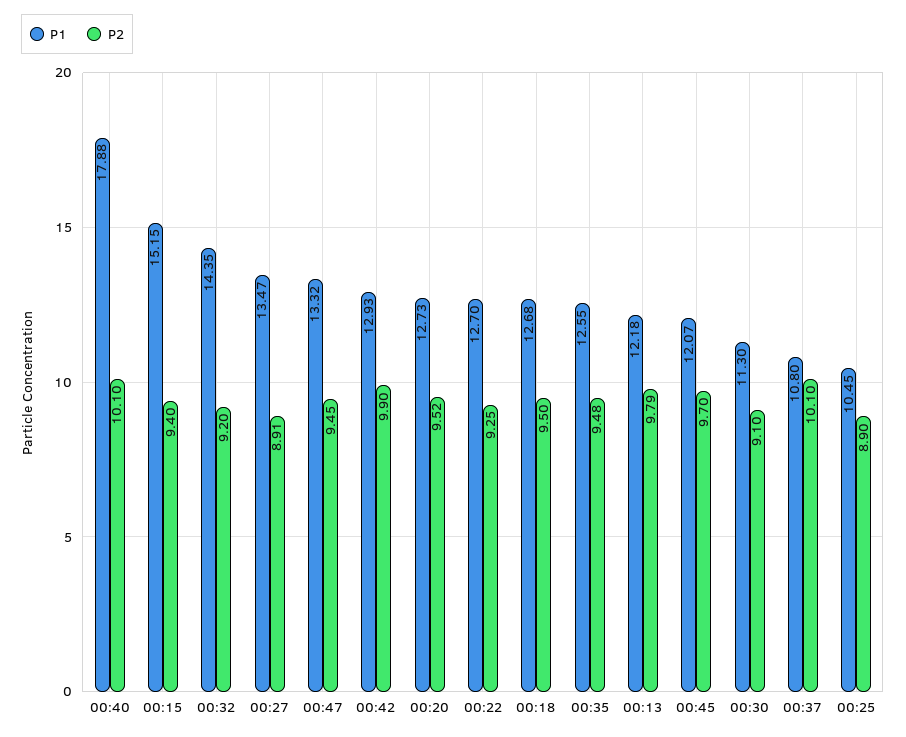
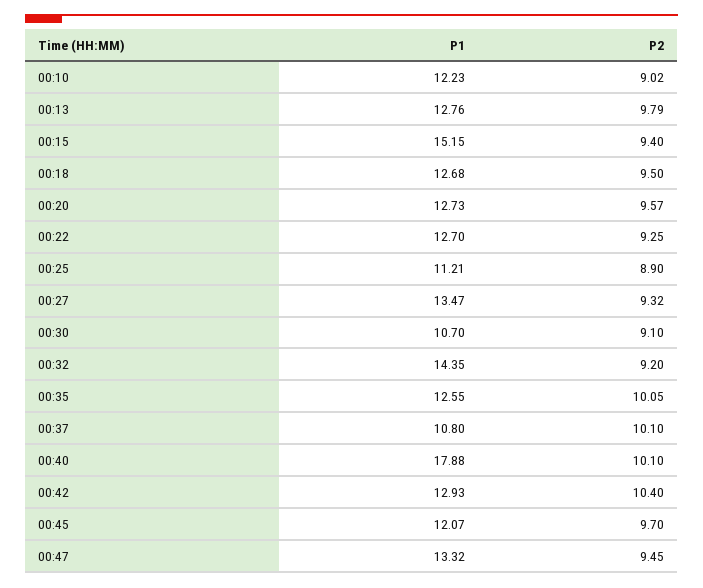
  {
    "P1": {
      "00:40": 17.88,
      "00:15": 15.15,
      "00:32": 14.35,
      "00:27": 13.47,
      "00:47": 13.32,
      "00:42": 12.93,
      "00:20": 12.73,
      "00:22": 12.7,
      "00:18": 12.68,
      "00:35": 12.55,
-     "00:13": 12.18,
+     "00:13": 12.76,
      "00:45": 12.07,
-     "00:30": 11.3,
+     "00:30": 10.7,
      "00:37": 10.8,
-     "00:25": 10.45
+     "00:25": 11.21,
+     "00:10": 12.23
    },
    "P2": {
      "00:40": 10.1,
      "00:15": 9.4,
      "00:32": 9.2,
-     "00:27": 8.91,
+     "00:27": 9.32,
      "00:47": 9.45,
-     "00:42": 9.9,
+     "00:42": 10.4,
-     "00:20": 9.52,
+     "00:20": 9.57,
      "00:22": 9.25,
      "00:18": 9.5,
-     "00:35": 9.48,
+     "00:35": 10.05,
      "00:13": 9.79,
      "00:45": 9.7,
      "00:30": 9.1,
      "00:37": 10.1,
-     "00:25": 8.9
+     "00:25": 8.9,
+     "00:10": 9.02
    }
  }

